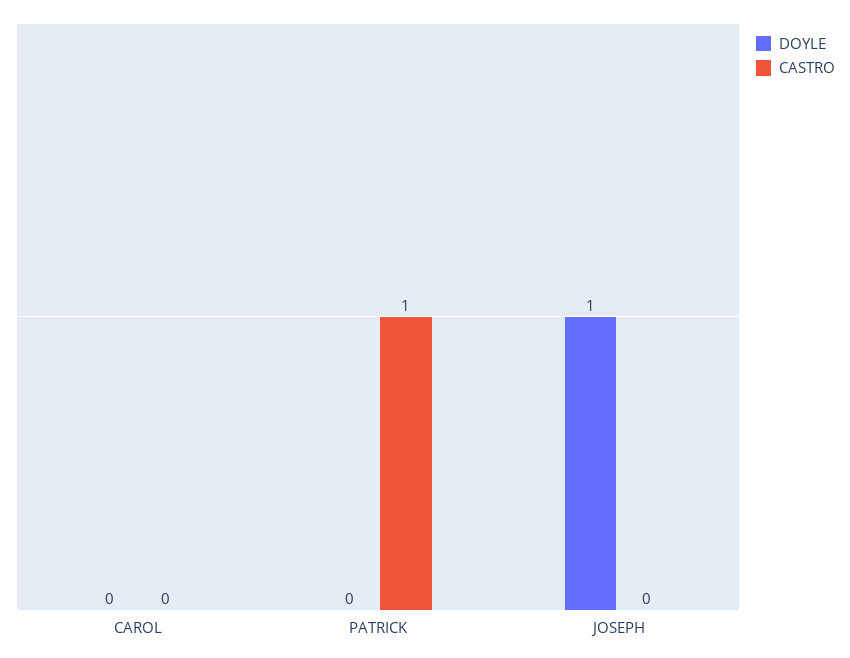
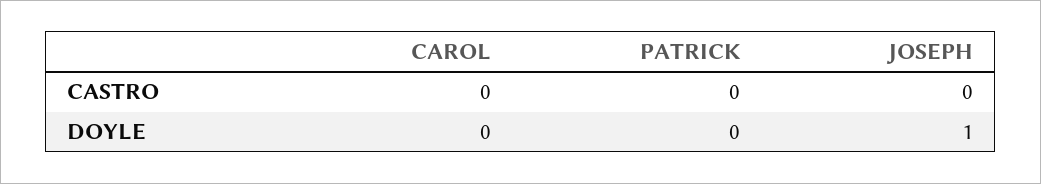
  {
    "DOYLE": {
      "CAROL": 0,
      "PATRICK": 0,
      "JOSEPH": 1
    },
    "CASTRO": {
      "CAROL": 0,
-     "PATRICK": 1,
+     "PATRICK": 0,
      "JOSEPH": 0
    }
  }

